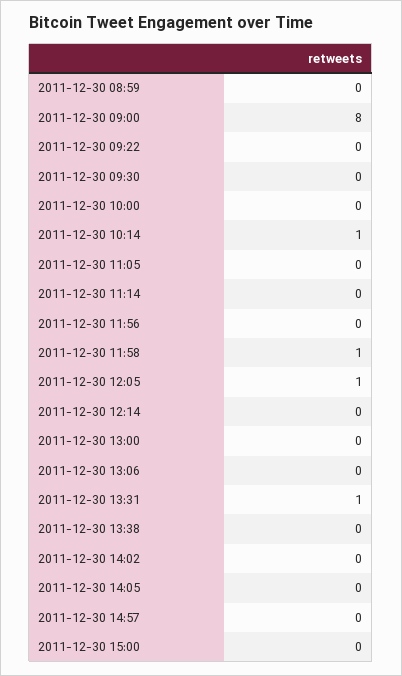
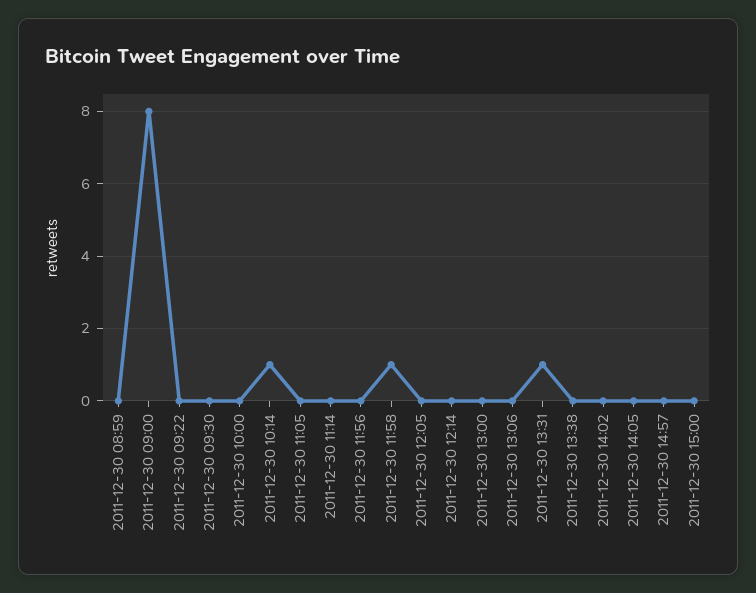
  {
    "2011-12-30 08:59": 0,
    "2011-12-30 09:00": 8,
    "2011-12-30 09:22": 0,
    "2011-12-30 09:30": 0,
    "2011-12-30 10:00": 0,
    "2011-12-30 10:14": 1,
    "2011-12-30 11:05": 0,
    "2011-12-30 11:14": 0,
    "2011-12-30 11:56": 0,
    "2011-12-30 11:58": 1,
-   "2011-12-30 12:05": 1,
+   "2011-12-30 12:05": 0,
    "2011-12-30 12:14": 0,
    "2011-12-30 13:00": 0,
    "2011-12-30 13:06": 0,
    "2011-12-30 13:31": 1,
    "2011-12-30 13:38": 0,
    "2011-12-30 14:02": 0,
    "2011-12-30 14:05": 0,
    "2011-12-30 14:57": 0,
    "2011-12-30 15:00": 0
  }

